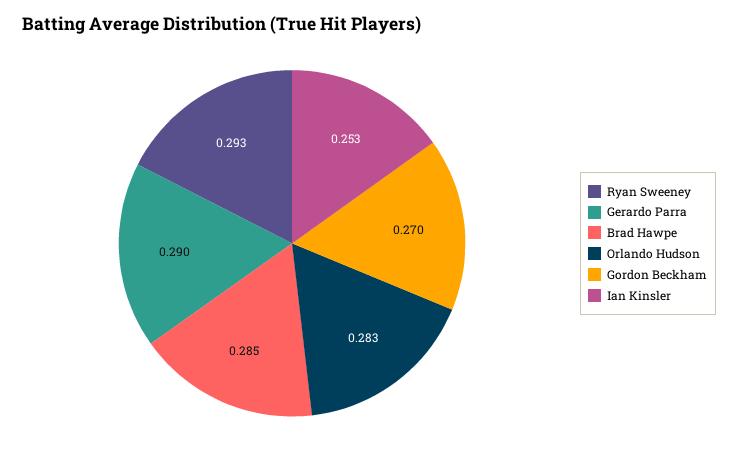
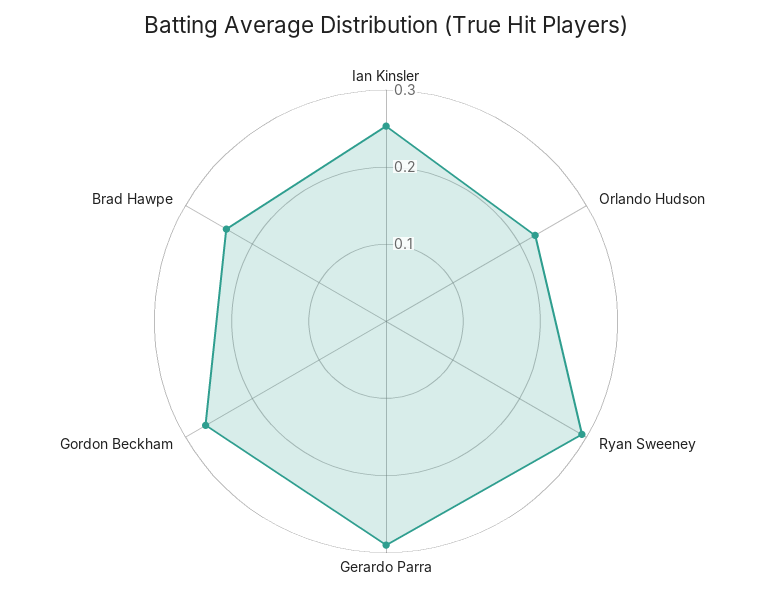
  {
    "Ryan Sweeney": 0.293,
    "Gerardo Parra": 0.29,
-   "Brad Hawpe": 0.285,
+   "Brad Hawpe": 0.24,
-   "Orlando Hudson": 0.283,
+   "Orlando Hudson": 0.22,
    "Gordon Beckham": 0.27,
    "Ian Kinsler": 0.253
  }

